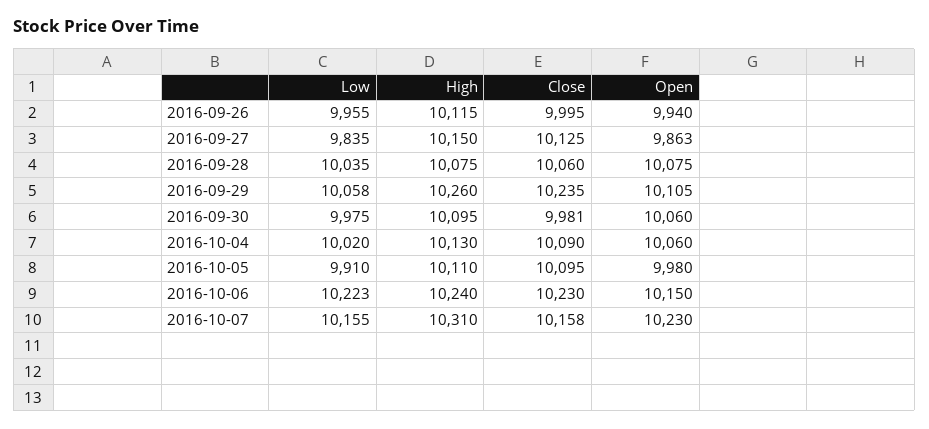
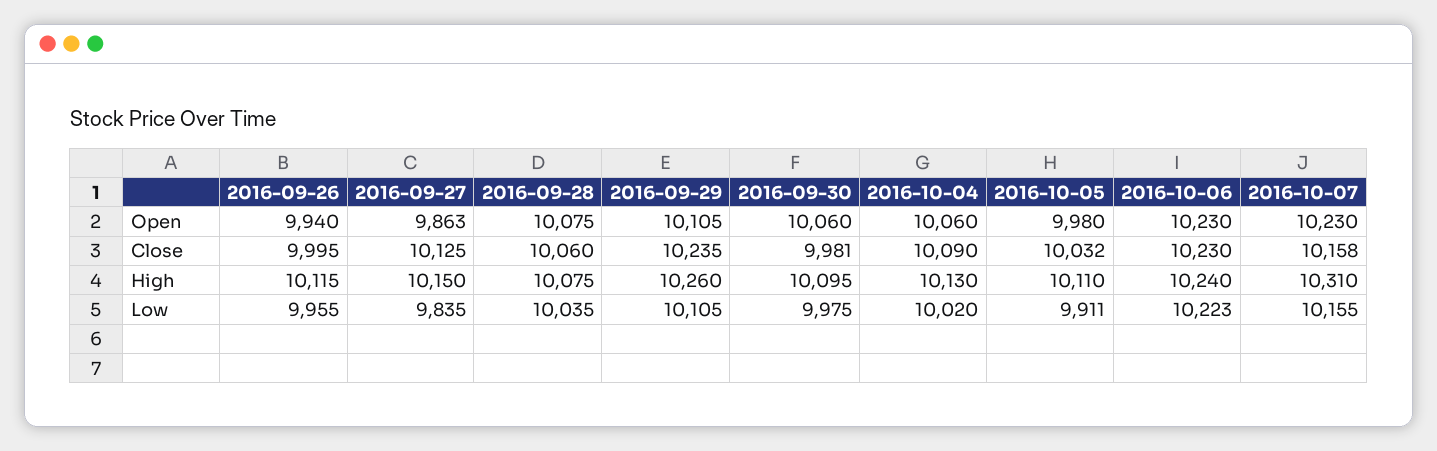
  {
    "Low": {
      "2016-09-26": 9955,
      "2016-09-27": 9835,
      "2016-09-28": 10035,
-     "2016-09-29": 10058,
+     "2016-09-29": 10105,
      "2016-09-30": 9975,
      "2016-10-04": 10020,
-     "2016-10-05": 9910,
+     "2016-10-05": 9911,
      "2016-10-06": 10223,
      "2016-10-07": 10155
    },
    "High": {
      "2016-09-26": 10115,
      "2016-09-27": 10150,
      "2016-09-28": 10075,
      "2016-09-29": 10260,
      "2016-09-30": 10095,
      "2016-10-04": 10130,
      "2016-10-05": 10110,
      "2016-10-06": 10240,
      "2016-10-07": 10310
    },
    "Close": {
      "2016-09-26": 9995,
      "2016-09-27": 10125,
      "2016-09-28": 10060,
      "2016-09-29": 10235,
      "2016-09-30": 9981,
      "2016-10-04": 10090,
-     "2016-10-05": 10095,
+     "2016-10-05": 10032,
      "2016-10-06": 10230,
      "2016-10-07": 10158
    },
    "Open": {
      "2016-09-26": 9940,
      "2016-09-27": 9863,
      "2016-09-28": 10075,
      "2016-09-29": 10105,
      "2016-09-30": 10060,
      "2016-10-04": 10060,
      "2016-10-05": 9980,
-     "2016-10-06": 10150,
+     "2016-10-06": 10230,
      "2016-10-07": 10230
    }
  }

